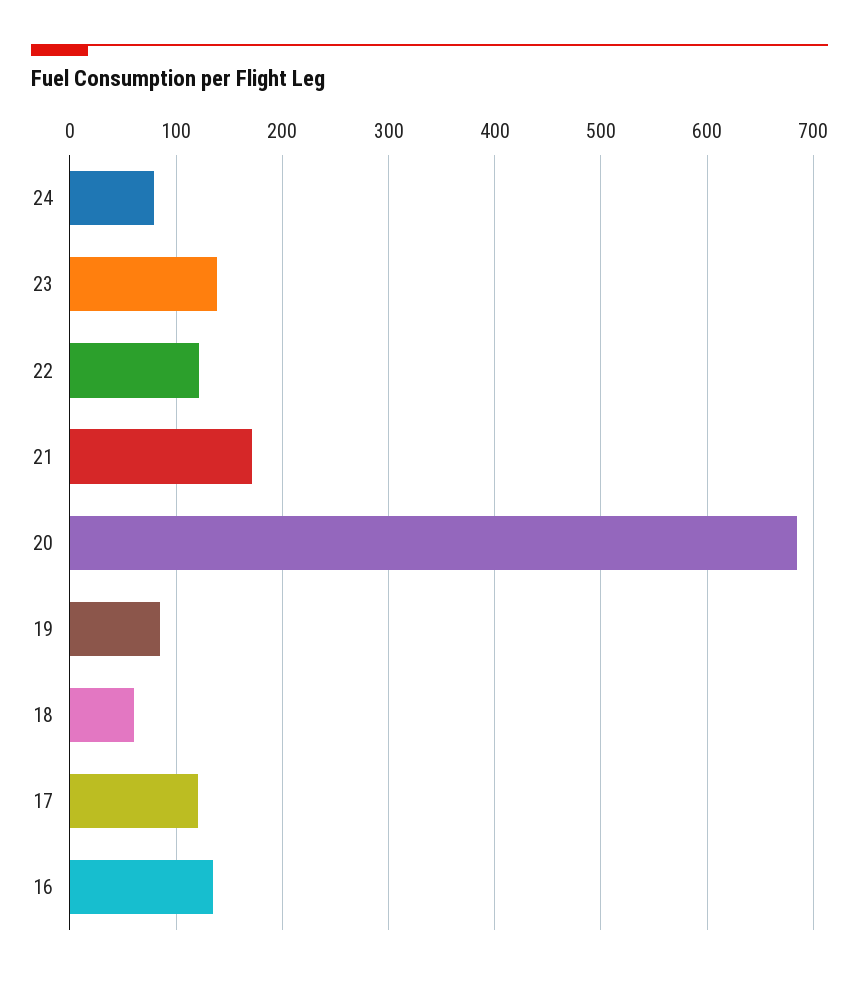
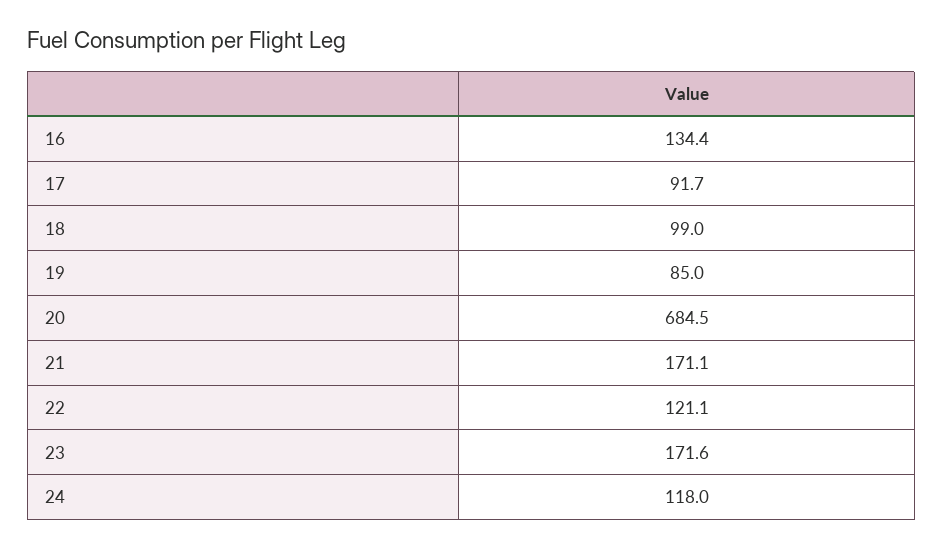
  {
-   "24": 80,
+   "24": 118,
-   "23": 140,
+   "23": 171.6,
    "22": 121.1,
    "21": 171.1,
    "20": 684.5,
    "19": 85,
-   "18": 60,
+   "18": 99,
-   "17": 120,
+   "17": 91.7,
    "16": 134.4
  }

